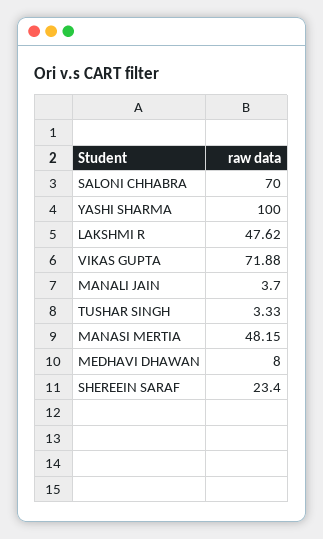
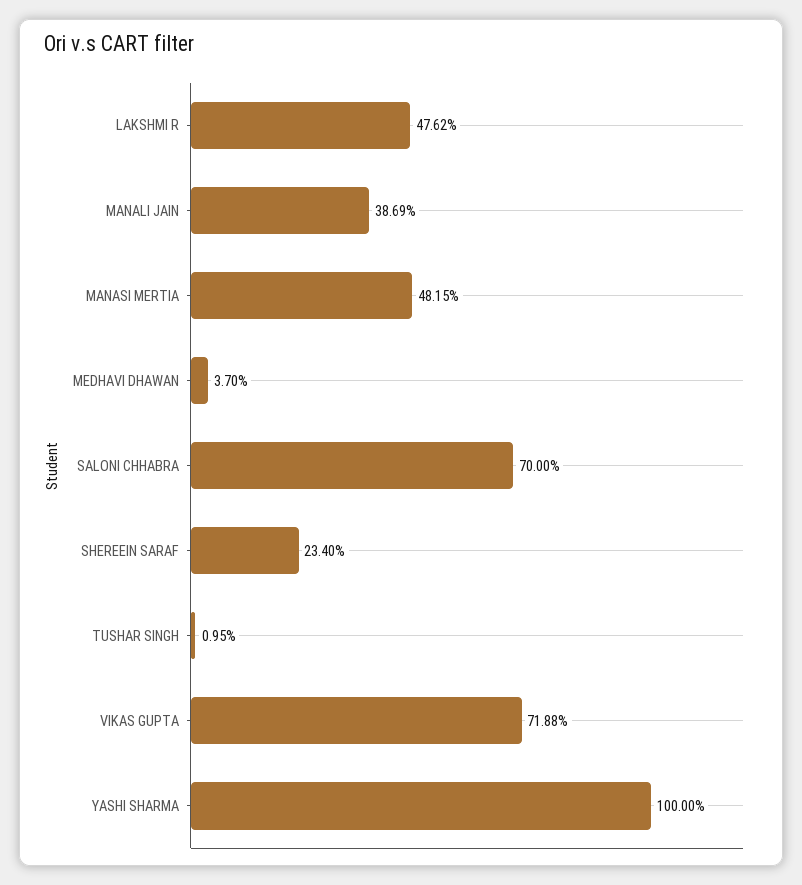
  {
    "SALONI CHHABRA": 70,
    "YASHI SHARMA": 100,
    "LAKSHMI R": 47.62,
    "VIKAS GUPTA": 71.88,
-   "MANALI JAIN": 3.7,
+   "MANALI JAIN": 38.69,
-   "TUSHAR SINGH": 3.33,
+   "TUSHAR SINGH": 0.95,
    "MANASI MERTIA": 48.15,
-   "MEDHAVI DHAWAN": 8,
+   "MEDHAVI DHAWAN": 3.7,
    "SHEREEIN SARAF": 23.4
  }

